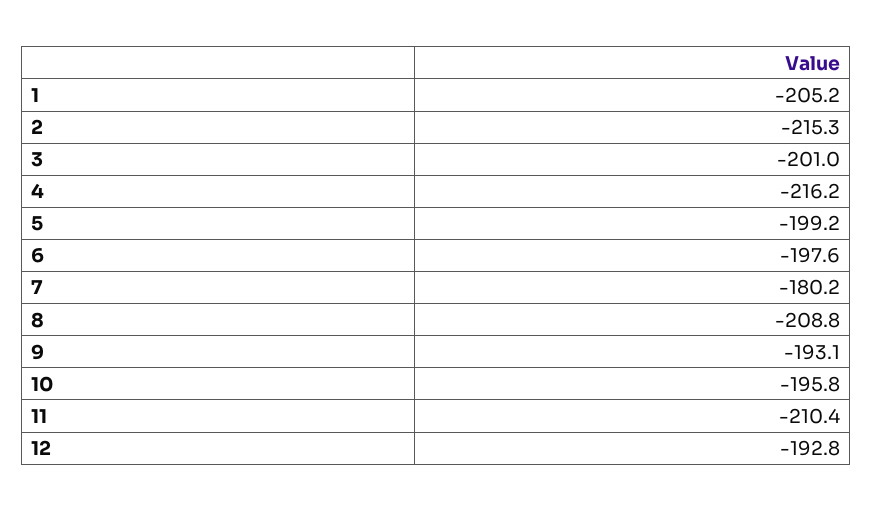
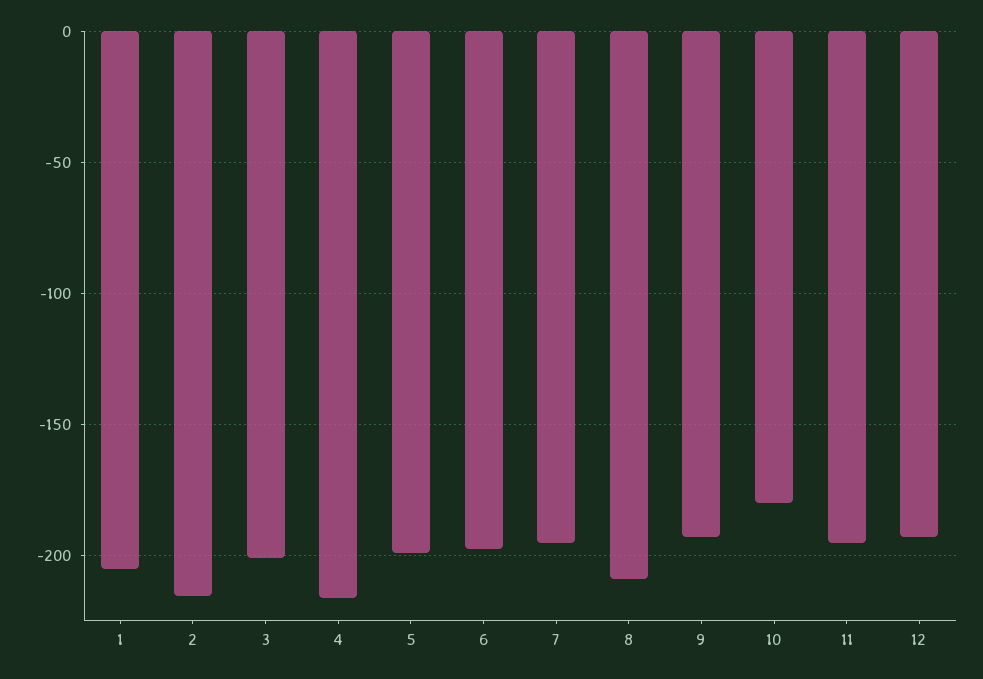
  {
    "1": -205.2,
    "2": -215.3,
    "3": -201,
    "4": -216.2,
    "5": -199.2,
    "6": -197.6,
-   "7": -180.2,
+   "7": -195,
    "8": -208.8,
    "9": -193.1,
-   "10": -195.8,
+   "10": -180,
-   "11": -210.4,
+   "11": -195,
    "12": -192.8
  }

